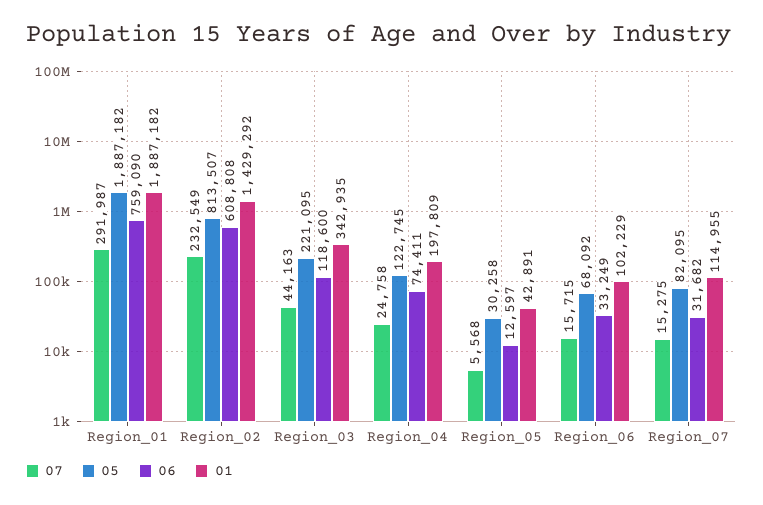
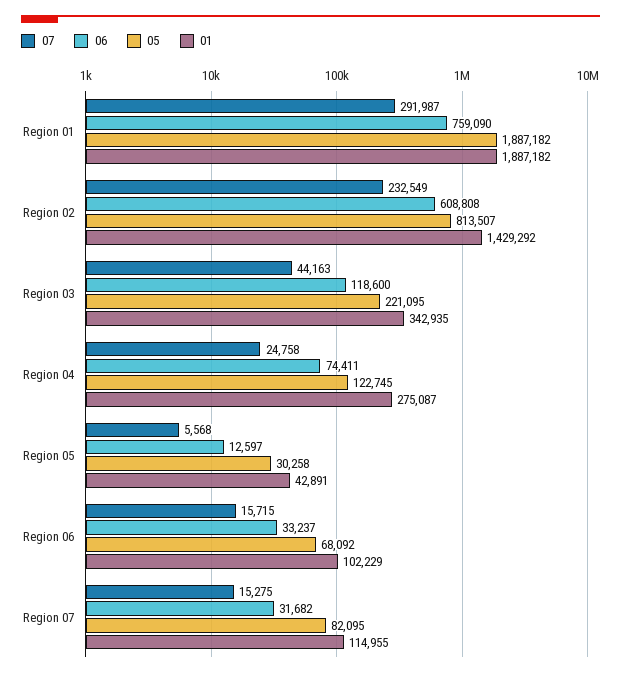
  {
    "07": {
      "Region_01": 291987,
      "Region_02": 232549,
      "Region_03": 44163,
      "Region_04": 24758,
      "Region_05": 5568,
      "Region_06": 15715,
      "Region_07": 15275
    },
    "05": {
      "Region_01": 1887182,
      "Region_02": 813507,
      "Region_03": 221095,
      "Region_04": 122745,
      "Region_05": 30258,
      "Region_06": 68092,
      "Region_07": 82095
    },
    "06": {
      "Region_01": 759090,
      "Region_02": 608808,
      "Region_03": 118600,
      "Region_04": 74411,
      "Region_05": 12597,
-     "Region_06": 33249,
+     "Region_06": 33237,
      "Region_07": 31682
    },
    "01": {
      "Region_01": 1887182,
      "Region_02": 1429292,
      "Region_03": 342935,
-     "Region_04": 197809,
+     "Region_04": 275087,
      "Region_05": 42891,
      "Region_06": 102229,
      "Region_07": 114955
    }
  }

